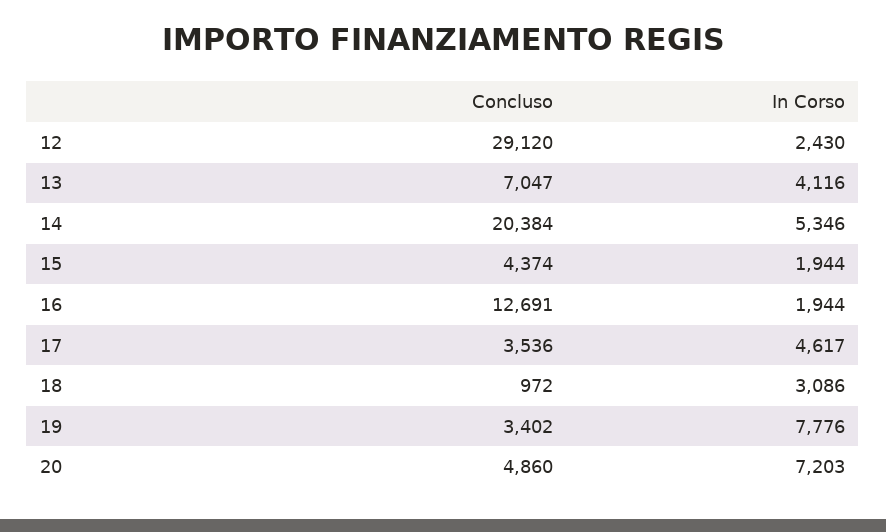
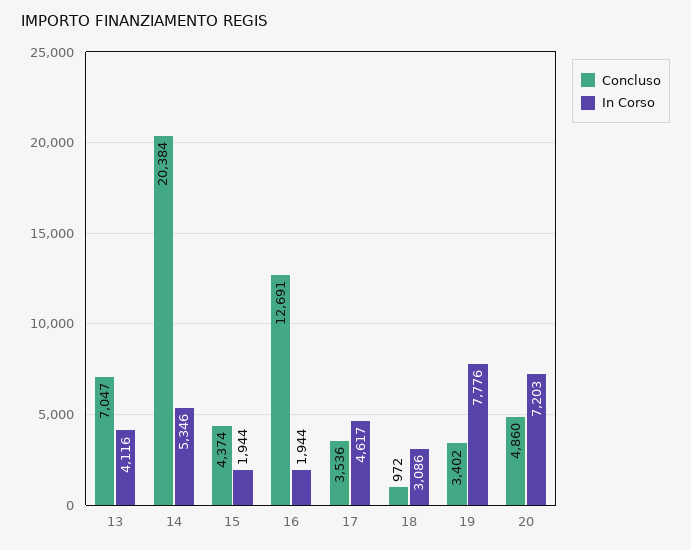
  {
    "Concluso": {
-     "12": 29120,
      "13": 7047,
      "14": 20384,
      "15": 4374,
      "16": 12691,
      "17": 3536,
      "18": 972,
      "19": 3402,
      "20": 4860
    },
    "In Corso": {
-     "12": 2430,
      "13": 4116,
      "14": 5346,
      "15": 1944,
      "16": 1944,
      "17": 4617,
      "18": 3086,
      "19": 7776,
      "20": 7203
    }
  }

